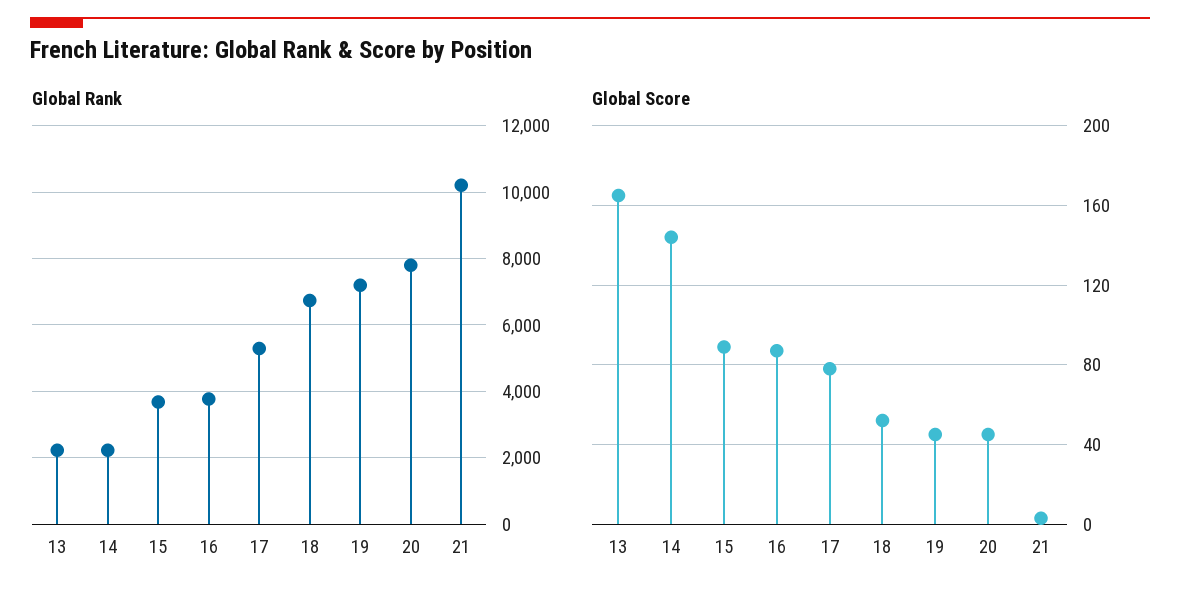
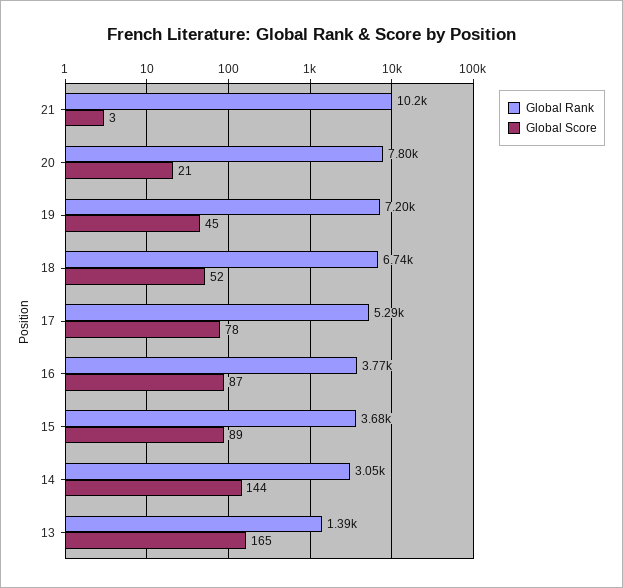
  {
    "Global Rank": {
-     "13": 2200,
+     "13": 1390,
-     "14": 2200,
+     "14": 3050,
      "15": 3680,
      "16": 3770,
      "17": 5290,
      "18": 6740,
      "19": 7200,
      "20": 7800,
      "21": 10200
    },
    "Global Score": {
      "13": 165,
      "14": 144,
      "15": 89,
      "16": 87,
      "17": 78,
      "18": 52,
      "19": 45,
-     "20": 45,
+     "20": 21,
      "21": 3
    }
  }

